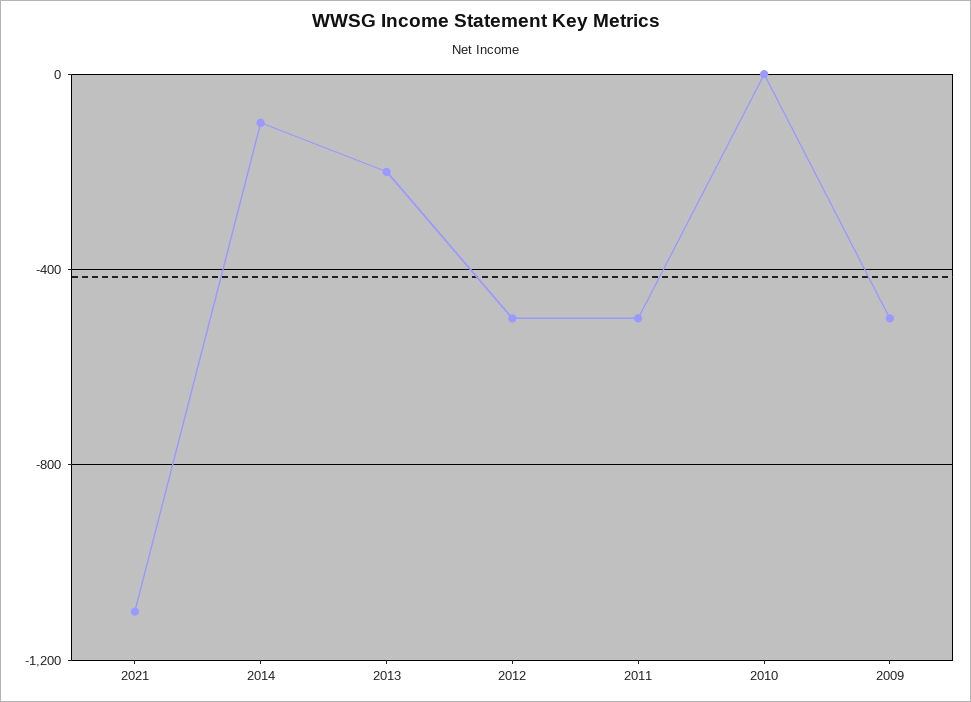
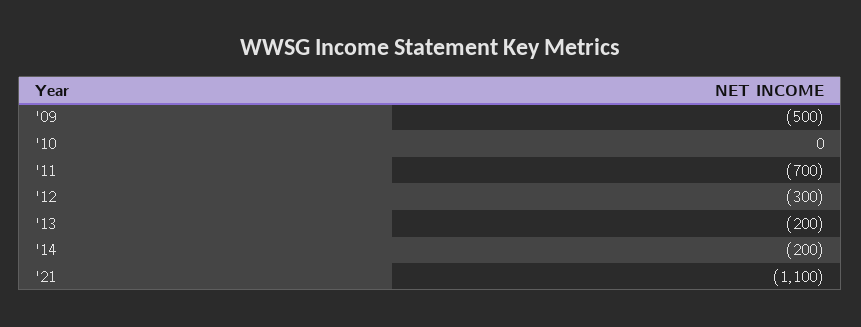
  {
    "2021": -1100,
-   "2014": -100,
+   "2014": -200,
    "2013": -200,
-   "2012": -500,
+   "2012": -300,
-   "2011": -500,
+   "2011": -700,
    "2010": 0,
    "2009": -500
  }

